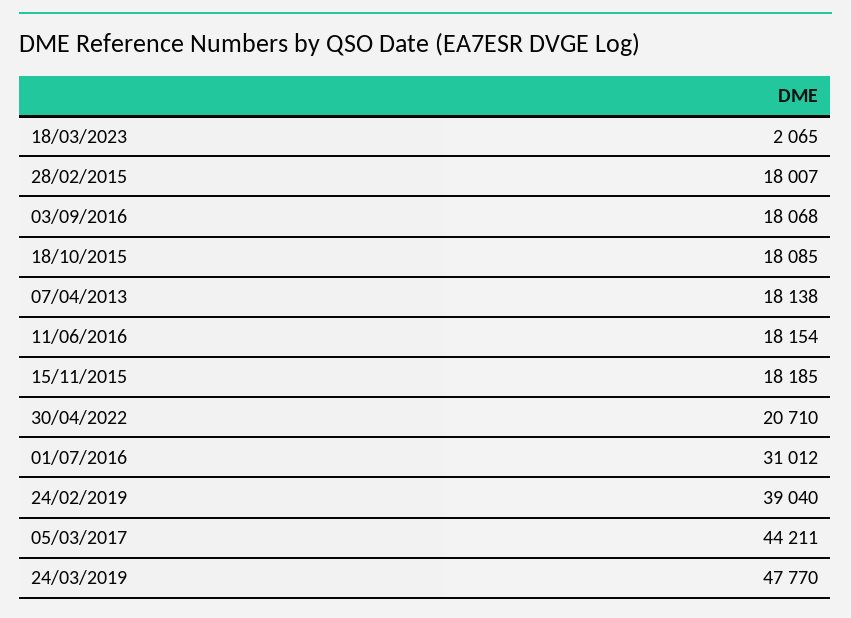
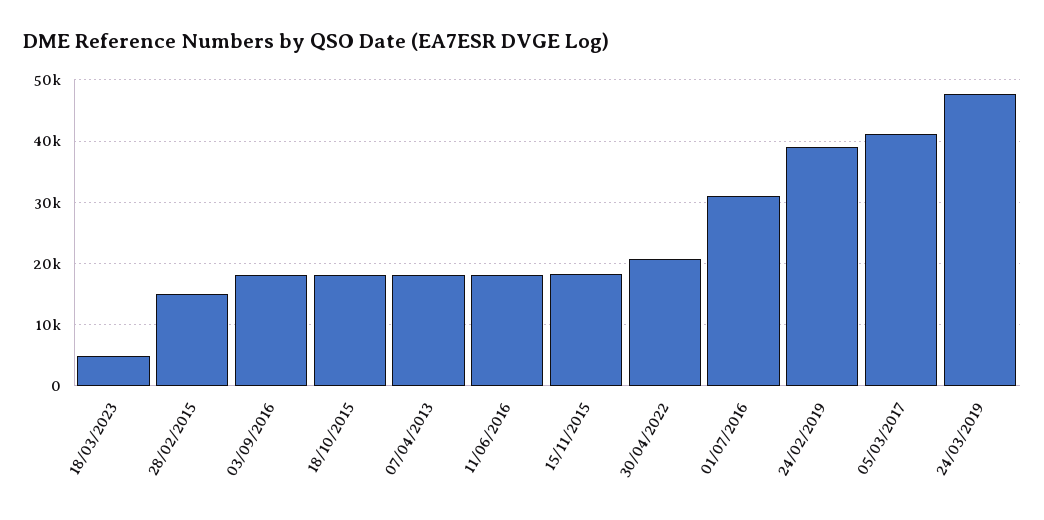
  {
-   "18/03/2023": 2065,
+   "18/03/2023": 5000,
-   "28/02/2015": 18007,
+   "28/02/2015": 15000,
    "03/09/2016": 18068,
    "18/10/2015": 18085,
    "07/04/2013": 18138,
    "11/06/2016": 18154,
    "15/11/2015": 18185,
    "30/04/2022": 20710,
    "01/07/2016": 31012,
    "24/02/2019": 39040,
-   "05/03/2017": 44211,
+   "05/03/2017": 41000,
    "24/03/2019": 47770
  }

